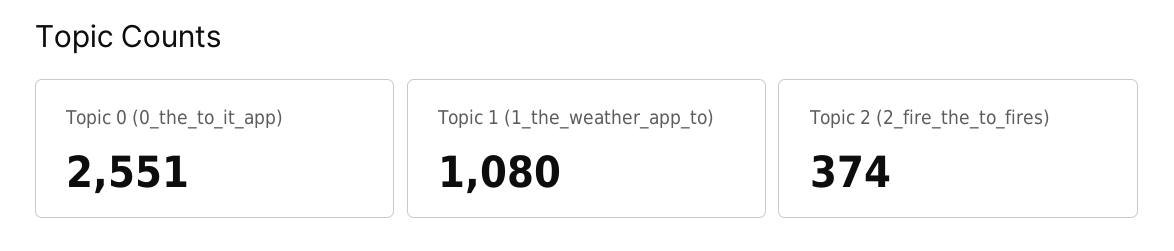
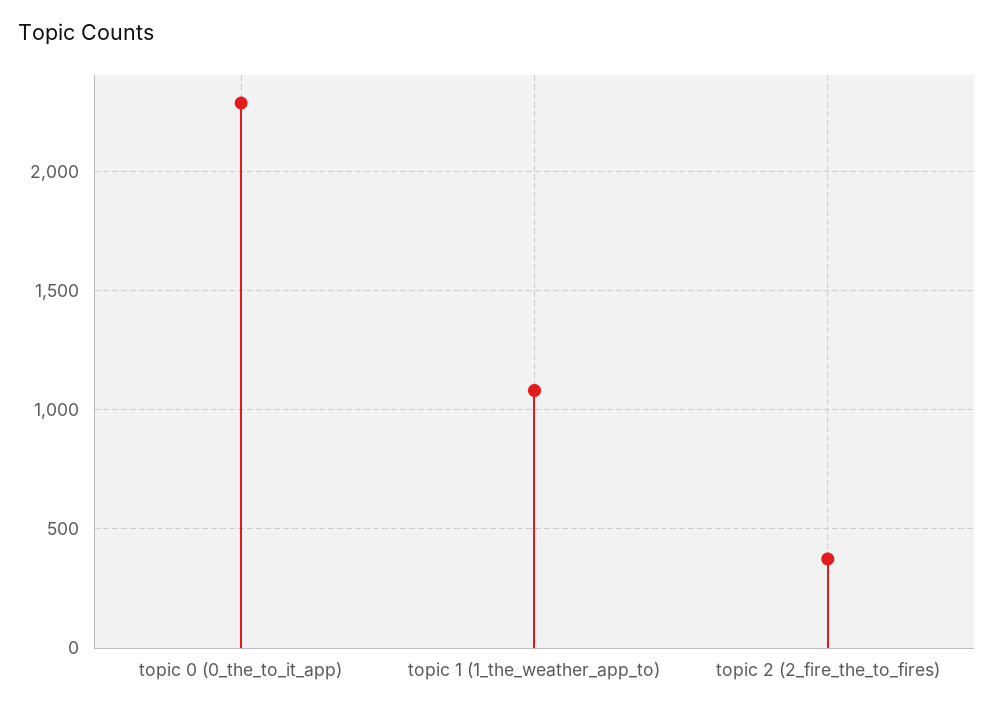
  {
-   "Topic 0 (0_the_to_it_app)": 2551,
+   "Topic 0 (0_the_to_it_app)": 2300,
    "Topic 1 (1_the_weather_app_to)": 1080,
    "Topic 2 (2_fire_the_to_fires)": 374
  }

